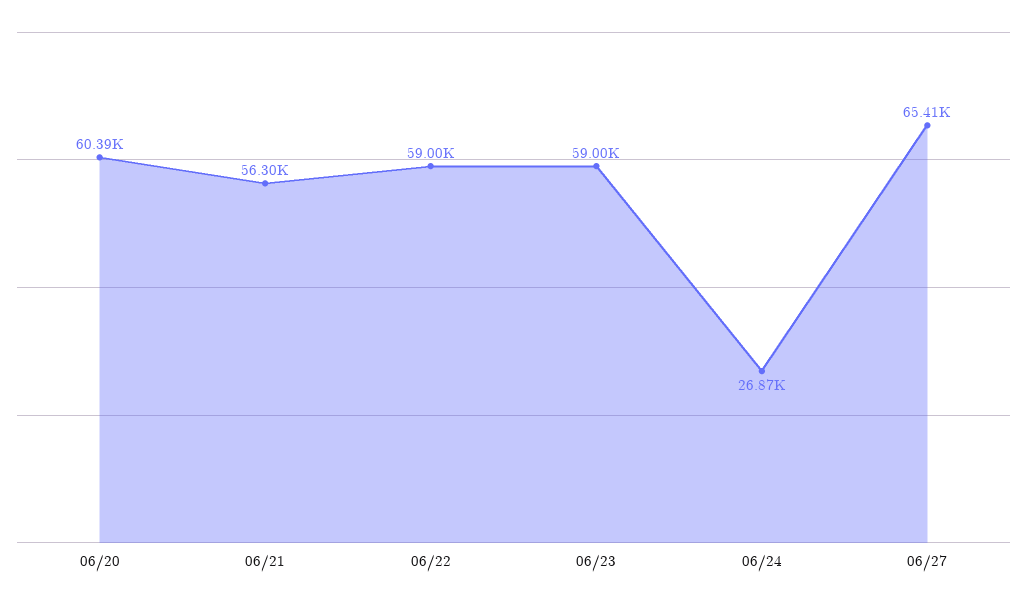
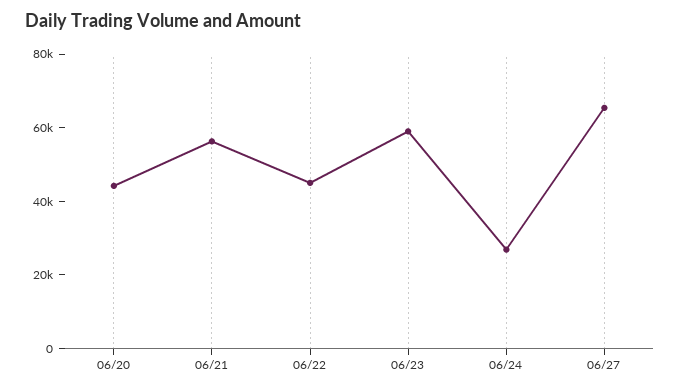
  {
-   "06/20": 60390,
+   "06/20": 45000,
    "06/21": 56300,
-   "06/22": 59000,
+   "06/22": 45000,
    "06/23": 59000,
    "06/24": 26870,
    "06/27": 65410
  }

